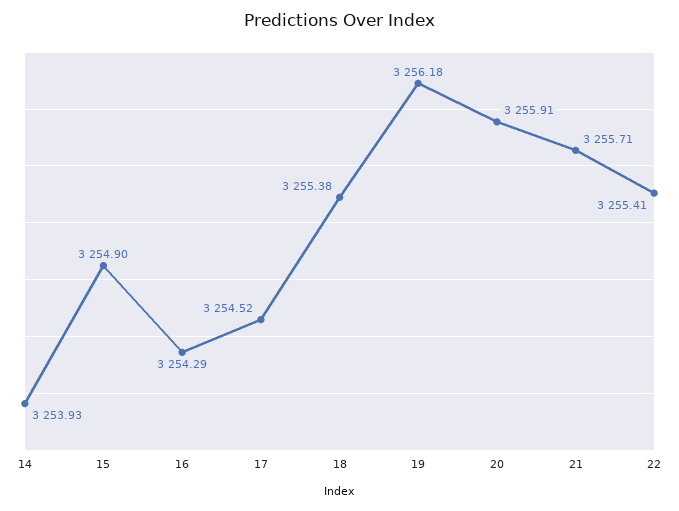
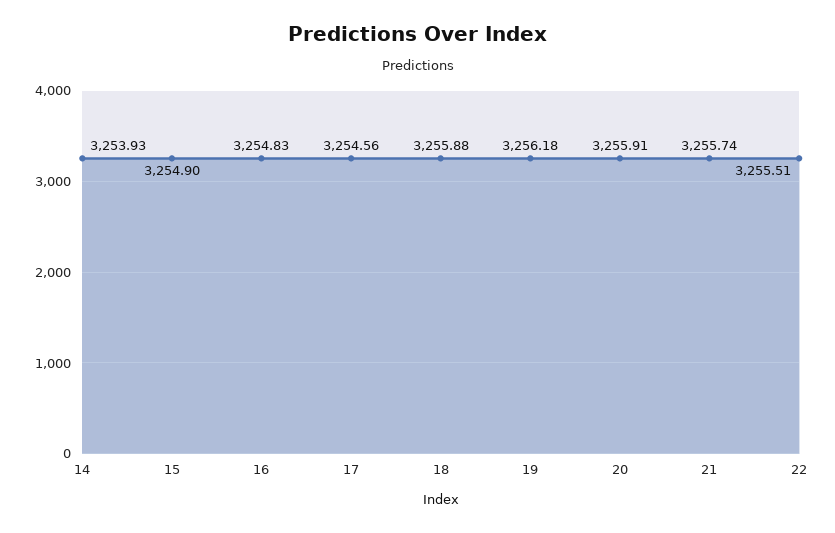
  {
    "14": 3253.93,
    "15": 3254.9,
-   "16": 3254.29,
+   "16": 3254.83,
-   "17": 3254.52,
+   "17": 3254.56,
-   "18": 3255.38,
+   "18": 3255.88,
    "19": 3256.18,
    "20": 3255.91,
-   "21": 3255.71,
+   "21": 3255.74,
-   "22": 3255.41
+   "22": 3255.51
  }

